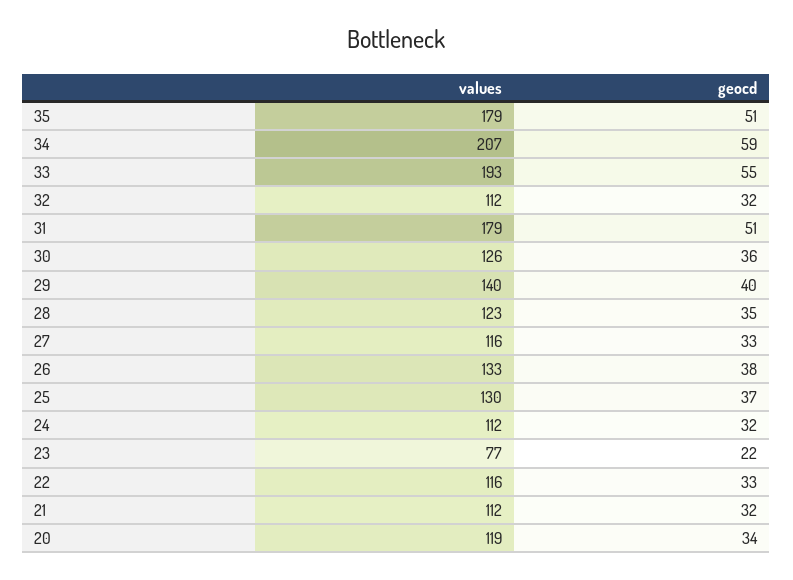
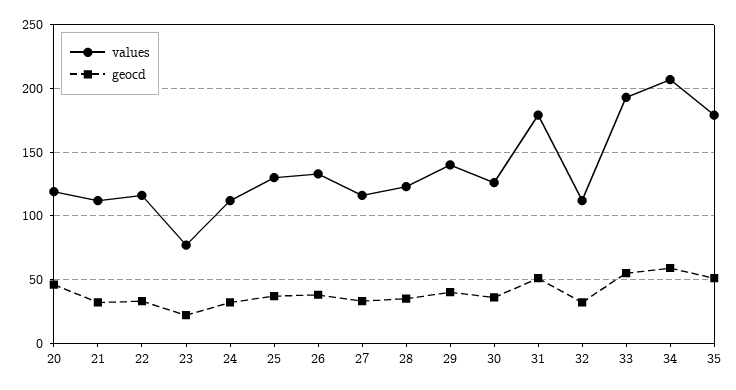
  {
    "values": {
      "35": 179,
      "34": 207,
      "33": 193,
      "32": 112,
      "31": 179,
      "30": 126,
      "29": 140,
      "28": 123,
      "27": 116,
      "26": 133,
      "25": 130,
      "24": 112,
      "23": 77,
      "22": 116,
      "21": 112,
      "20": 119
    },
    "geocd": {
      "35": 51,
      "34": 59,
      "33": 55,
      "32": 32,
      "31": 51,
      "30": 36,
      "29": 40,
      "28": 35,
      "27": 33,
      "26": 38,
      "25": 37,
      "24": 32,
      "23": 22,
      "22": 33,
      "21": 32,
-     "20": 34
+     "20": 45
    }
  }

